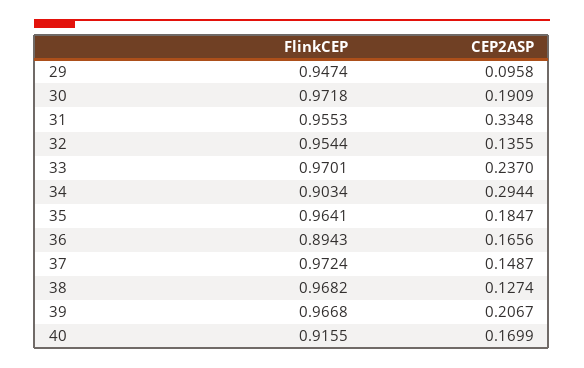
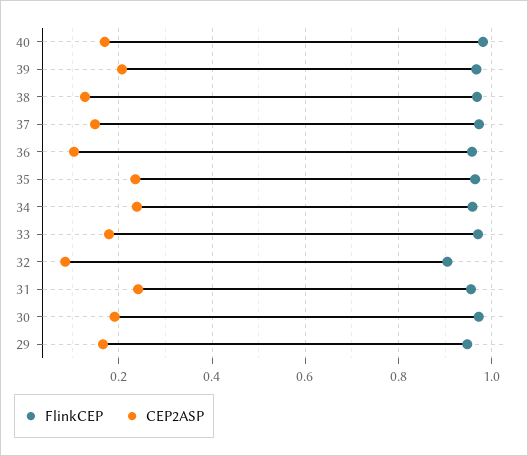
  {
    "FlinkCEP": {
      "29": 0.9474,
      "30": 0.9718,
      "31": 0.9553,
-     "32": 0.9544,
+     "32": 0.9,
      "33": 0.9701,
-     "34": 0.9034,
+     "34": 0.96,
      "35": 0.9641,
-     "36": 0.8943,
+     "36": 0.96,
      "37": 0.9724,
      "38": 0.9682,
      "39": 0.9668,
-     "40": 0.9155
+     "40": 0.98
    },
    "CEP2ASP": {
-     "29": 0.0958,
+     "29": 0.16,
      "30": 0.1909,
-     "31": 0.3348,
+     "31": 0.24,
-     "32": 0.1355,
+     "32": 0.08,
-     "33": 0.237,
+     "33": 0.18,
-     "34": 0.2944,
+     "34": 0.24,
-     "35": 0.1847,
+     "35": 0.24,
-     "36": 0.1656,
+     "36": 0.1,
      "37": 0.1487,
      "38": 0.1274,
      "39": 0.2067,
      "40": 0.1699
    }
  }

